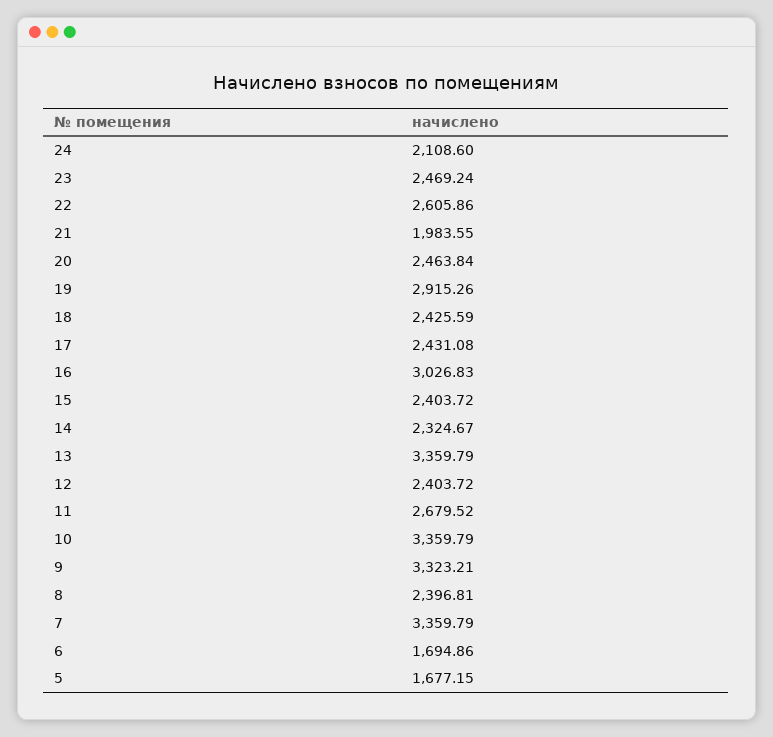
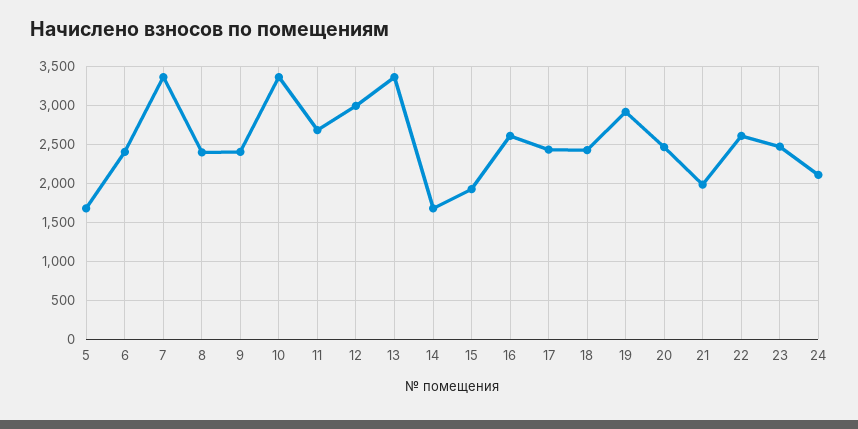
  {
    "24": 2108.6,
    "23": 2469.24,
    "22": 2605.86,
    "21": 1983.55,
    "20": 2463.84,
    "19": 2915.26,
    "18": 2425.59,
    "17": 2431.08,
-   "16": 3026.83,
+   "16": 2600,
-   "15": 2403.72,
+   "15": 1900,
-   "14": 2324.67,
+   "14": 1700,
    "13": 3359.79,
-   "12": 2403.72,
+   "12": 3000,
    "11": 2679.52,
    "10": 3359.79,
-   "9": 3323.21,
+   "9": 2400,
    "8": 2396.81,
    "7": 3359.79,
-   "6": 1694.86,
+   "6": 2400,
    "5": 1677.15
  }

